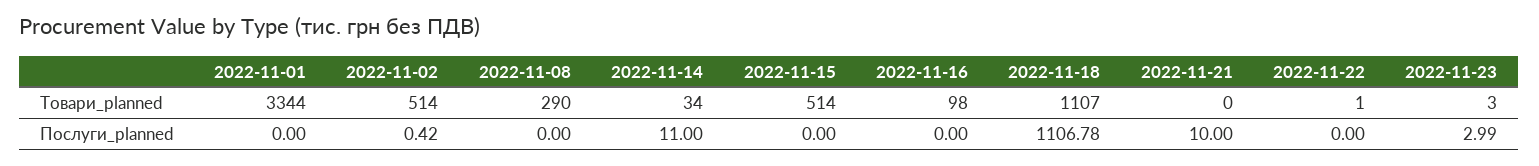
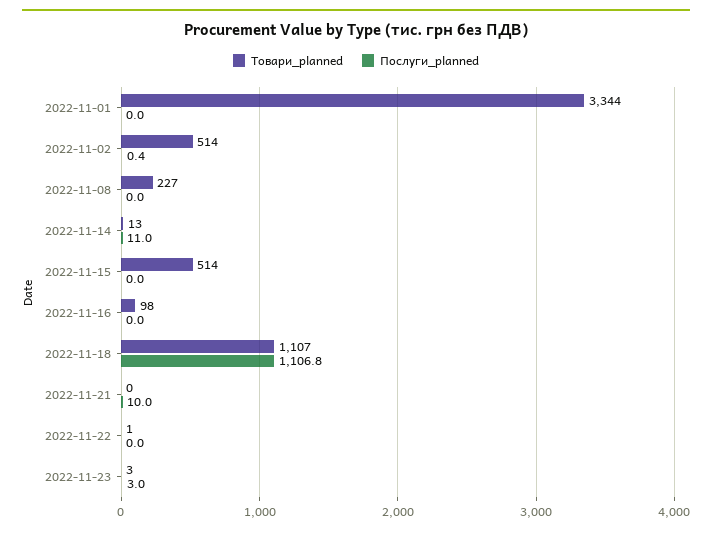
  {
    "Товари_planned": {
      "2022-11-01": 3344,
      "2022-11-02": 514,
-     "2022-11-08": 290,
+     "2022-11-08": 227,
-     "2022-11-14": 34,
+     "2022-11-14": 13,
      "2022-11-15": 514,
      "2022-11-16": 98,
      "2022-11-18": 1107,
      "2022-11-21": 0,
      "2022-11-22": 1,
      "2022-11-23": 3
    },
    "Послуги_planned": {
      "2022-11-01": 0,
      "2022-11-02": 0.42,
      "2022-11-08": 0,
      "2022-11-14": 11,
      "2022-11-15": 0,
      "2022-11-16": 0,
      "2022-11-18": 1106.78,
      "2022-11-21": 10,
      "2022-11-22": 0,
      "2022-11-23": 2.99
    }
  }

